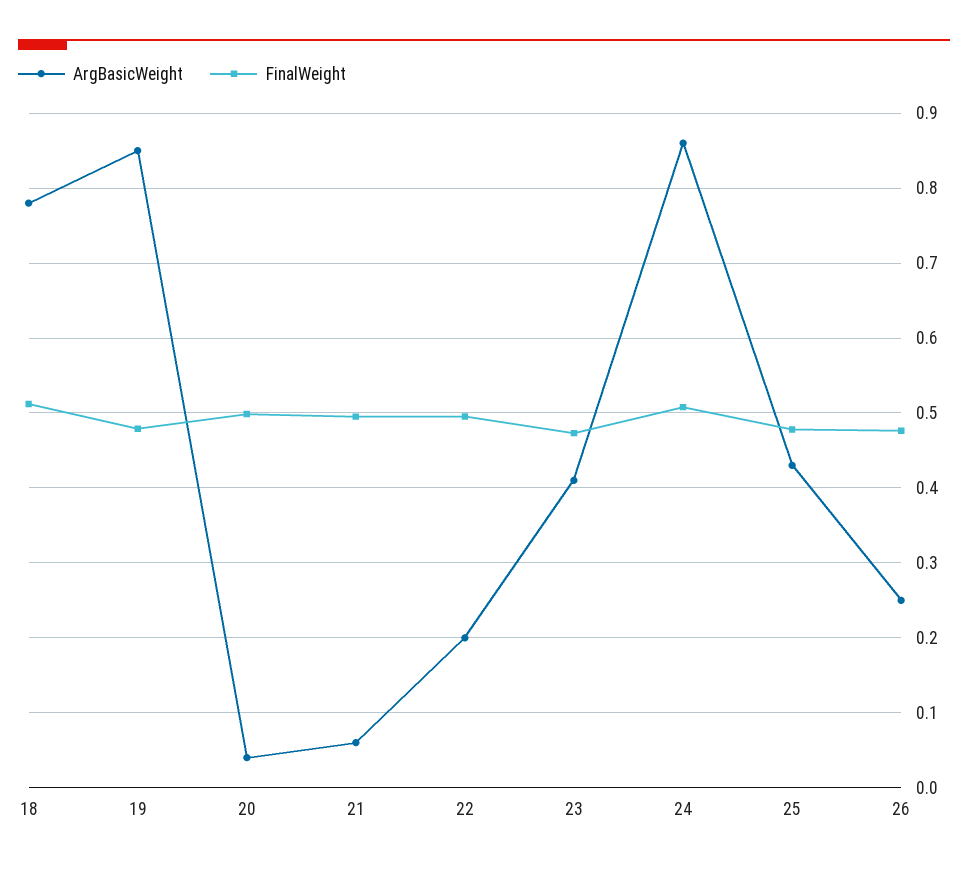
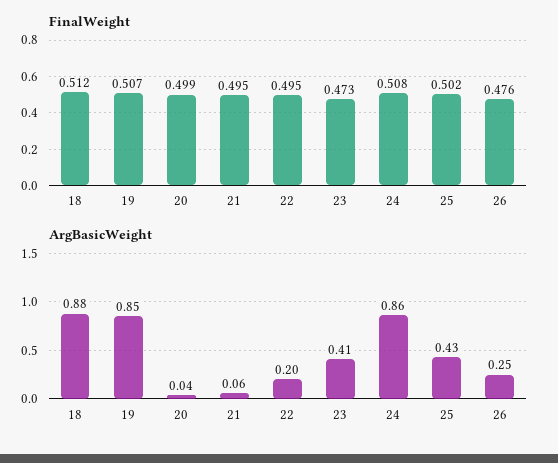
  {
    "ArgBasicWeight": {
-     "18": 0.78,
+     "18": 0.88,
      "19": 0.85,
      "20": 0.04,
      "21": 0.06,
      "22": 0.2,
      "23": 0.41,
      "24": 0.86,
      "25": 0.43,
      "26": 0.25
    },
    "FinalWeight": {
      "18": 0.512,
-     "19": 0.48,
+     "19": 0.507,
      "20": 0.499,
      "21": 0.495,
      "22": 0.495,
      "23": 0.473,
      "24": 0.508,
-     "25": 0.48,
+     "25": 0.502,
      "26": 0.476
    }
  }

